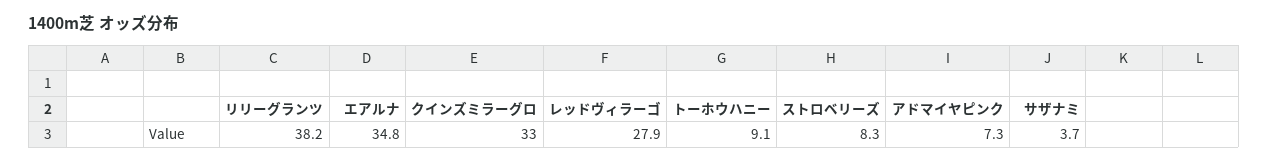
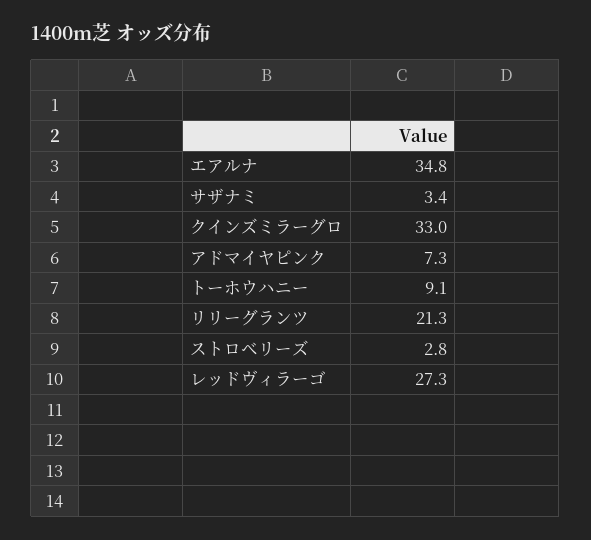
  {
-   "リリーグランツ": 38.2,
+   "リリーグランツ": 21.3,
    "エアルナ": 34.8,
    "クインズミラーグロ": 33,
-   "レッドヴィラーゴ": 27.9,
+   "レッドヴィラーゴ": 27.3,
    "トーホウハニー": 9.1,
-   "ストロベリーズ": 8.3,
+   "ストロベリーズ": 2.8,
    "アドマイヤピンク": 7.3,
-   "サザナミ": 3.7
+   "サザナミ": 3.4
  }

